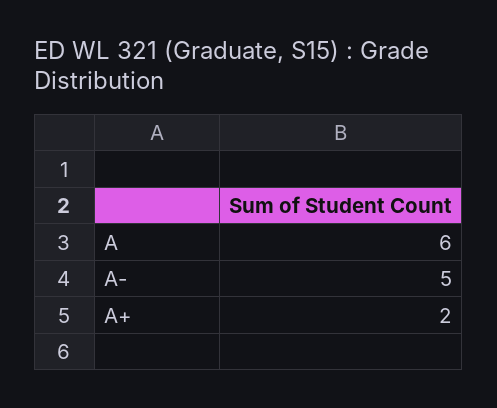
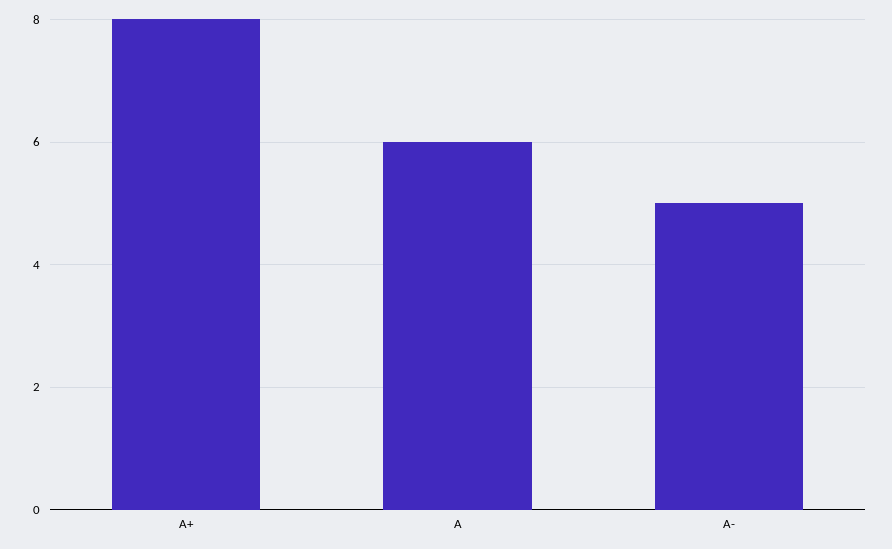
  {
    "A": 6,
    "A-": 5,
-   "A+": 2
+   "A+": 8
  }

